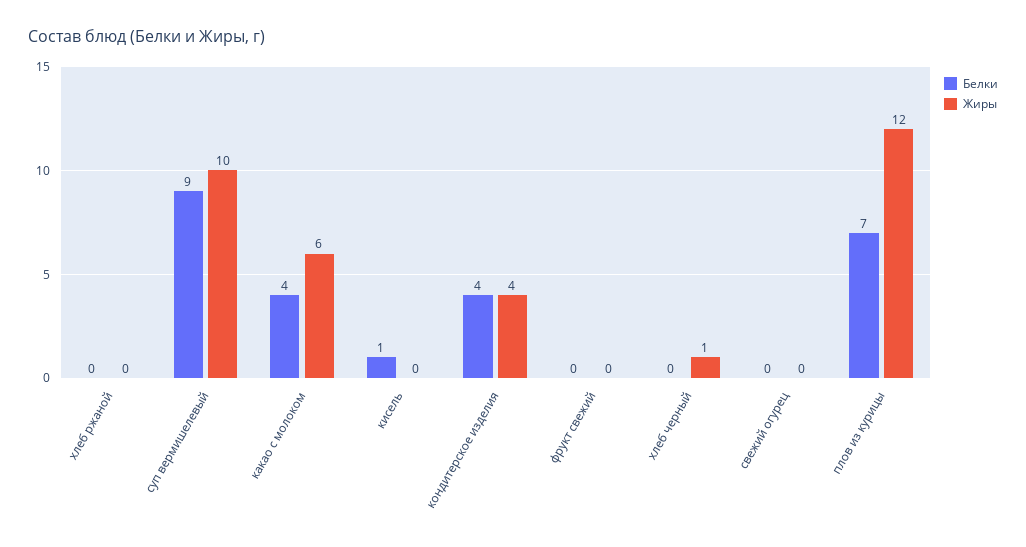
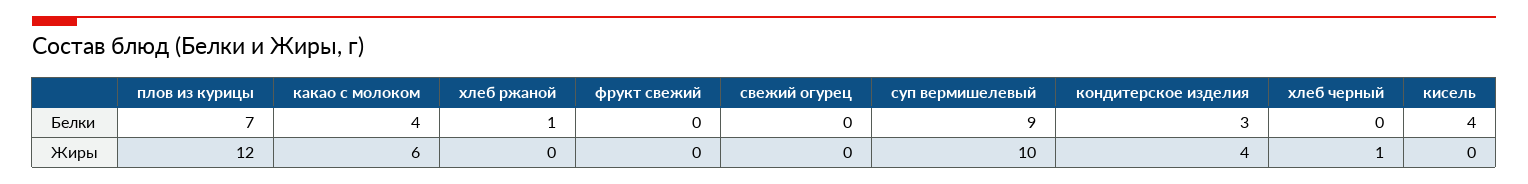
  {
    "Белки": {
-     "хлеб ржаной": 0,
+     "хлеб ржаной": 1,
      "суп вермишелевый": 9,
      "какао с молоком": 4,
-     "кисель": 1,
+     "кисель": 4,
-     "кондитерское изделия": 4,
+     "кондитерское изделия": 3,
      "фрукт свежий": 0,
      "хлеб черный": 0,
      "свежий огурец": 0,
      "плов из курицы": 7
    },
    "Жиры": {
      "хлеб ржаной": 0,
      "суп вермишелевый": 10,
      "какао с молоком": 6,
      "кисель": 0,
      "кондитерское изделия": 4,
      "фрукт свежий": 0,
      "хлеб черный": 1,
      "свежий огурец": 0,
      "плов из курицы": 12
    }
  }

